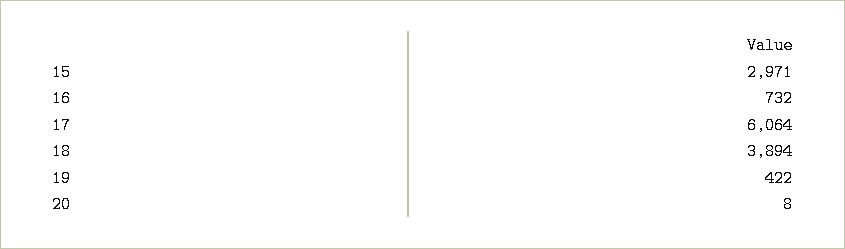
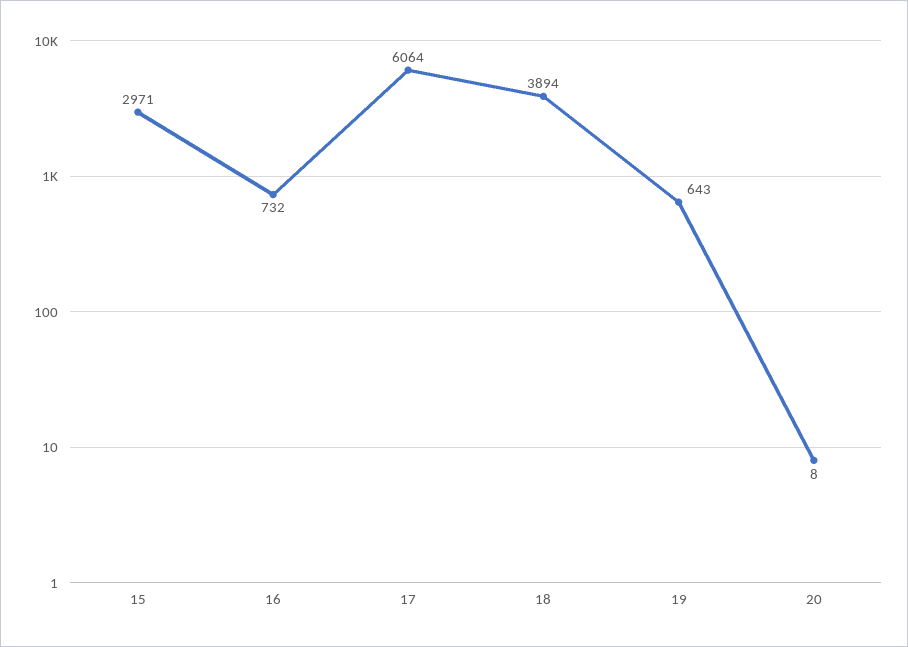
  {
    "15": 2971,
    "16": 732,
    "17": 6064,
    "18": 3894,
-   "19": 422,
+   "19": 643,
    "20": 8
  }

